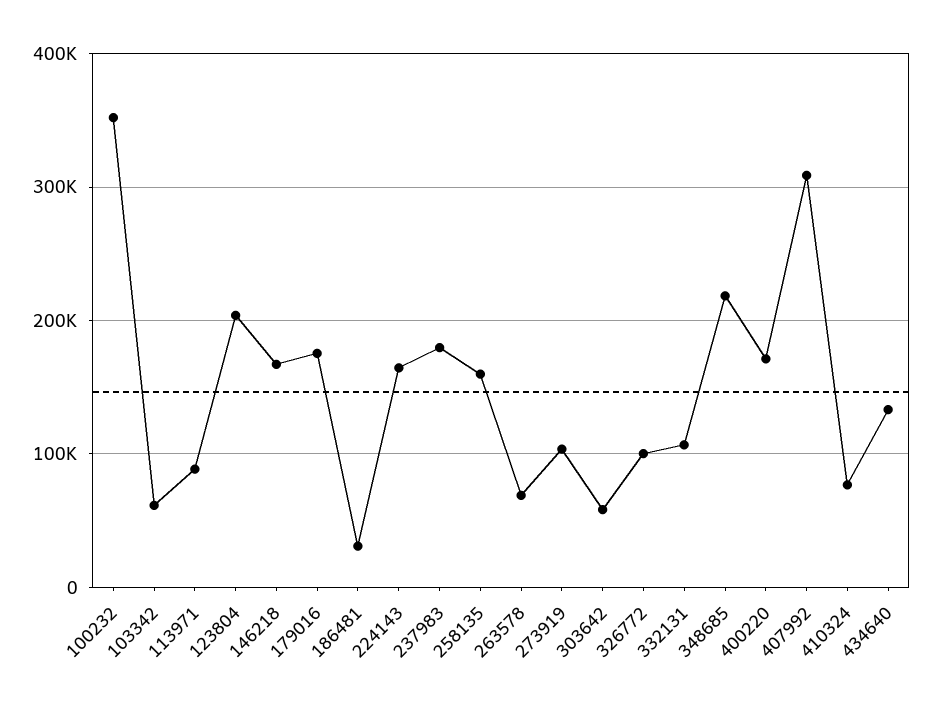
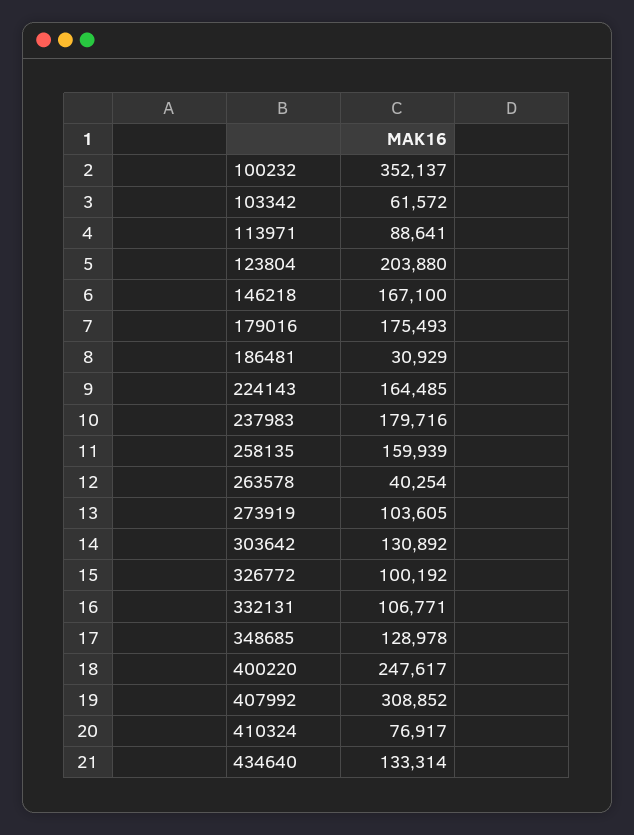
  {
    "100232": 352137,
    "103342": 61572,
    "113971": 88641,
    "123804": 203880,
    "146218": 167100,
    "179016": 175493,
    "186481": 30929,
    "224143": 164485,
    "237983": 179716,
    "258135": 159939,
-   "263578": 70000,
+   "263578": 40254,
    "273919": 103605,
-   "303642": 60000,
+   "303642": 130892,
    "326772": 100192,
    "332131": 106771,
-   "348685": 220000,
+   "348685": 128978,
-   "400220": 170000,
+   "400220": 247617,
    "407992": 308852,
    "410324": 76917,
    "434640": 133314
  }

